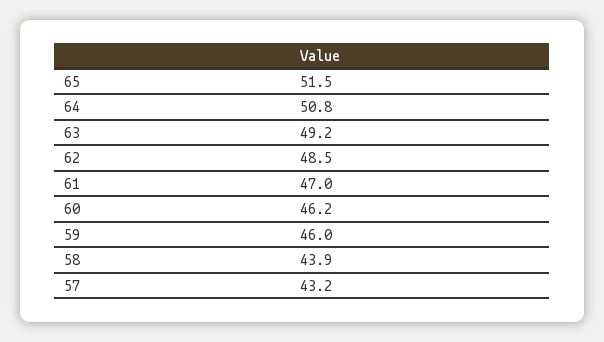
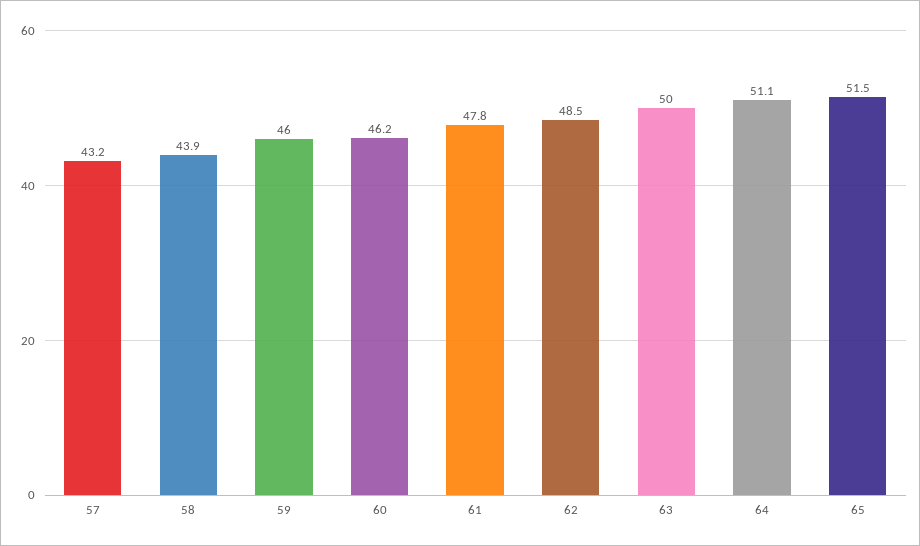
  {
    "65": 51.5,
-   "64": 50.8,
+   "64": 51.1,
-   "63": 49.2,
+   "63": 50,
    "62": 48.5,
-   "61": 47,
+   "61": 47.8,
    "60": 46.2,
    "59": 46,
    "58": 43.9,
    "57": 43.2
  }

